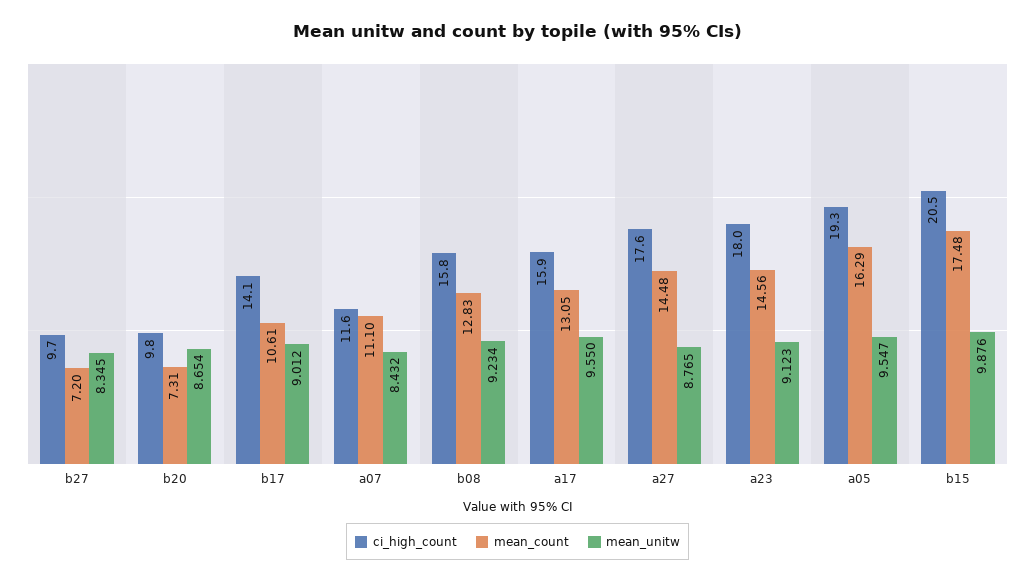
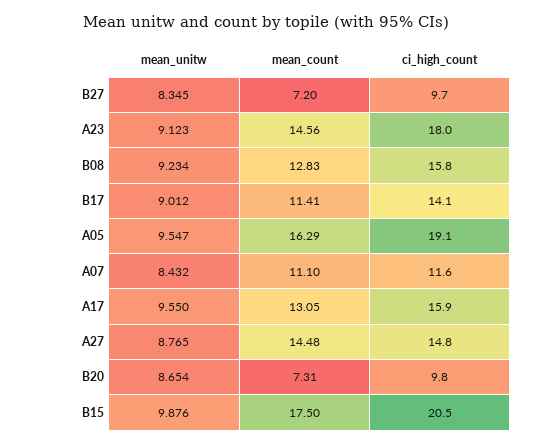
  {
    "ci_high_count": {
      "b27": 9.7,
      "b20": 9.8,
      "b17": 14.1,
      "a07": 11.6,
      "b08": 15.8,
      "a17": 15.9,
-     "a27": 17.6,
+     "a27": 14.8,
      "a23": 18,
-     "a05": 19.3,
+     "a05": 19.1,
      "b15": 20.5
    },
    "mean_count": {
      "b27": 7.2,
      "b20": 7.31,
-     "b17": 10.61,
+     "b17": 11.41,
      "a07": 11.1,
      "b08": 12.83,
      "a17": 13.05,
      "a27": 14.48,
      "a23": 14.56,
      "a05": 16.29,
-     "b15": 17.48
+     "b15": 17.5
    },
    "mean_unitw": {
      "b27": 8.345,
      "b20": 8.654,
      "b17": 9.012,
      "a07": 8.432,
      "b08": 9.234,
      "a17": 9.55,
      "a27": 8.765,
      "a23": 9.123,
      "a05": 9.547,
      "b15": 9.876
    }
  }

